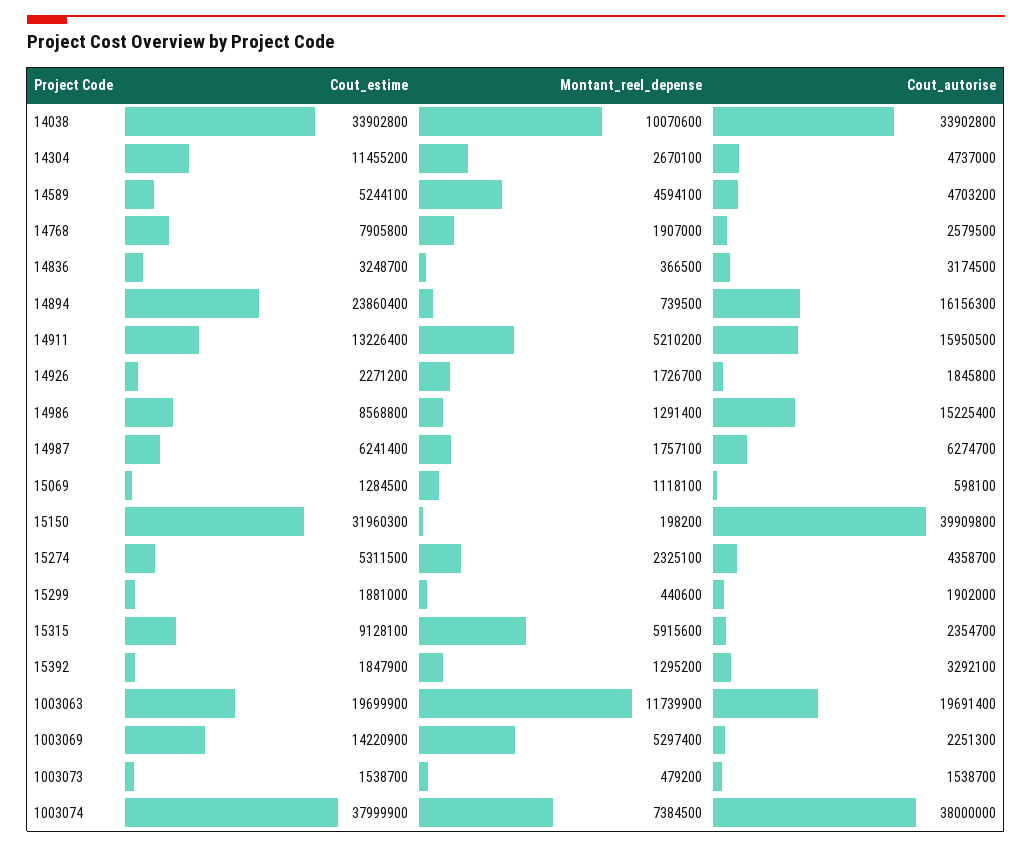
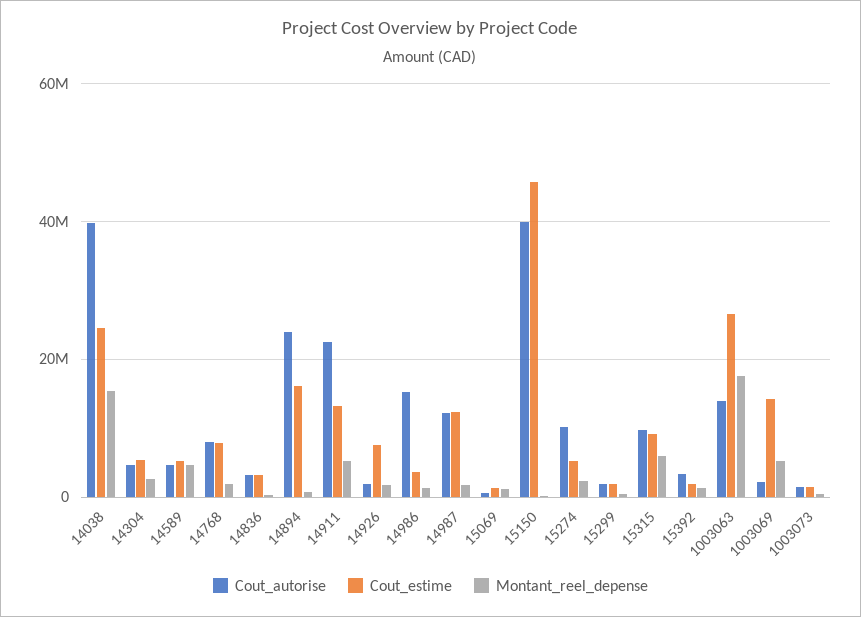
  {
    "Cout_estime": {
-     "14038": 33902800,
+     "14038": 24000000,
-     "14304": 11455200,
+     "14304": 6000000,
      "14589": 5244100,
      "14768": 7905800,
      "14836": 3248700,
-     "14894": 23860400,
+     "14894": 16000000,
      "14911": 13226400,
-     "14926": 2271200,
+     "14926": 8000000,
-     "14986": 8568800,
+     "14986": 4000000,
-     "14987": 6241400,
+     "14987": 12000000,
      "15069": 1284500,
-     "15150": 31960300,
+     "15150": 46000000,
      "15274": 5311500,
      "15299": 1881000,
      "15315": 9128100,
      "15392": 1847900,
-     "1003063": 19699900,
+     "1003063": 26000000,
      "1003069": 14220900,
-     "1003073": 1538700,
+     "1003073": 1538700
-     "1003074": 37999900
    },
    "Montant_reel_depense": {
-     "14038": 10070600,
+     "14038": 16000000,
      "14304": 2670100,
      "14589": 4594100,
      "14768": 1907000,
      "14836": 366500,
      "14894": 739500,
      "14911": 5210200,
      "14926": 1726700,
      "14986": 1291400,
      "14987": 1757100,
      "15069": 1118100,
      "15150": 198200,
      "15274": 2325100,
      "15299": 440600,
      "15315": 5915600,
      "15392": 1295200,
-     "1003063": 11739900,
+     "1003063": 18000000,
      "1003069": 5297400,
-     "1003073": 479200,
+     "1003073": 479200
-     "1003074": 7384500
    },
    "Cout_autorise": {
-     "14038": 33902800,
+     "14038": 40000000,
      "14304": 4737000,
      "14589": 4703200,
-     "14768": 2579500,
+     "14768": 8000000,
      "14836": 3174500,
-     "14894": 16156300,
+     "14894": 24000000,
-     "14911": 15950500,
+     "14911": 22000000,
      "14926": 1845800,
      "14986": 15225400,
-     "14987": 6274700,
+     "14987": 12000000,
      "15069": 598100,
      "15150": 39909800,
-     "15274": 4358700,
+     "15274": 10000000,
      "15299": 1902000,
-     "15315": 2354700,
+     "15315": 10000000,
      "15392": 3292100,
-     "1003063": 19691400,
+     "1003063": 14000000,
      "1003069": 2251300,
-     "1003073": 1538700,
+     "1003073": 1538700
-     "1003074": 38000000
    }
  }

